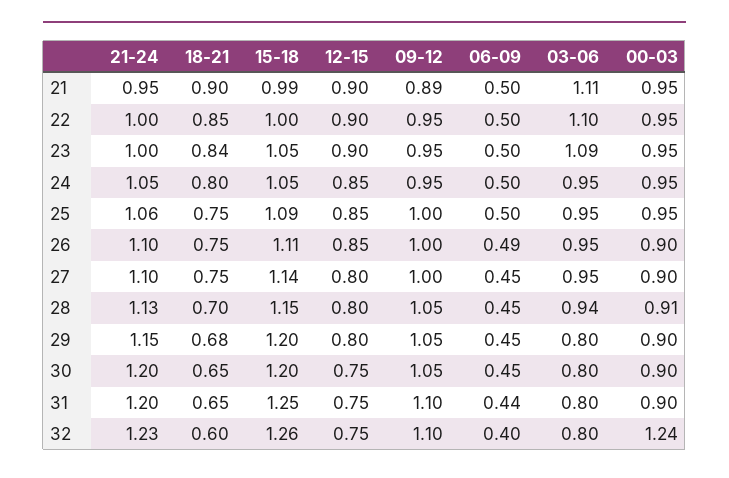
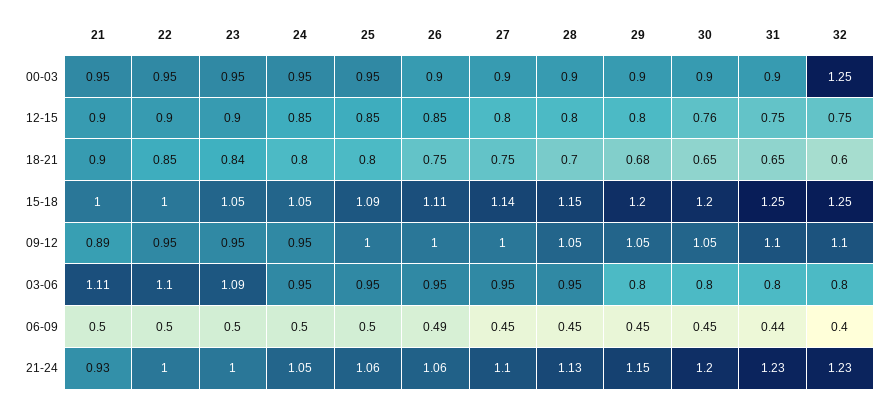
  {
    "21-24": {
-     "21": 0.95,
+     "21": 0.93,
      "22": 1,
      "23": 1,
      "24": 1.05,
      "25": 1.06,
-     "26": 1.1,
+     "26": 1.06,
      "27": 1.1,
      "28": 1.13,
      "29": 1.15,
      "30": 1.2,
-     "31": 1.2,
+     "31": 1.23,
      "32": 1.23
    },
    "18-21": {
      "21": 0.9,
      "22": 0.85,
      "23": 0.84,
      "24": 0.8,
-     "25": 0.75,
+     "25": 0.8,
      "26": 0.75,
      "27": 0.75,
      "28": 0.7,
      "29": 0.68,
      "30": 0.65,
      "31": 0.65,
      "32": 0.6
    },
    "15-18": {
-     "21": 0.99,
+     "21": 1,
      "22": 1,
      "23": 1.05,
      "24": 1.05,
      "25": 1.09,
      "26": 1.11,
      "27": 1.14,
      "28": 1.15,
      "29": 1.2,
      "30": 1.2,
      "31": 1.25,
-     "32": 1.26
+     "32": 1.25
    },
    "12-15": {
      "21": 0.9,
      "22": 0.9,
      "23": 0.9,
      "24": 0.85,
      "25": 0.85,
      "26": 0.85,
      "27": 0.8,
      "28": 0.8,
      "29": 0.8,
-     "30": 0.75,
+     "30": 0.76,
      "31": 0.75,
      "32": 0.75
    },
    "09-12": {
      "21": 0.89,
      "22": 0.95,
      "23": 0.95,
      "24": 0.95,
      "25": 1,
      "26": 1,
      "27": 1,
      "28": 1.05,
      "29": 1.05,
      "30": 1.05,
      "31": 1.1,
      "32": 1.1
    },
    "06-09": {
      "21": 0.5,
      "22": 0.5,
      "23": 0.5,
      "24": 0.5,
      "25": 0.5,
      "26": 0.49,
      "27": 0.45,
      "28": 0.45,
      "29": 0.45,
      "30": 0.45,
      "31": 0.44,
      "32": 0.4
    },
    "03-06": {
      "21": 1.11,
      "22": 1.1,
      "23": 1.09,
      "24": 0.95,
      "25": 0.95,
      "26": 0.95,
      "27": 0.95,
-     "28": 0.94,
+     "28": 0.95,
      "29": 0.8,
      "30": 0.8,
      "31": 0.8,
      "32": 0.8
    },
    "00-03": {
      "21": 0.95,
      "22": 0.95,
      "23": 0.95,
      "24": 0.95,
      "25": 0.95,
      "26": 0.9,
      "27": 0.9,
-     "28": 0.91,
+     "28": 0.9,
      "29": 0.9,
      "30": 0.9,
      "31": 0.9,
-     "32": 1.24
+     "32": 1.25
    }
  }

